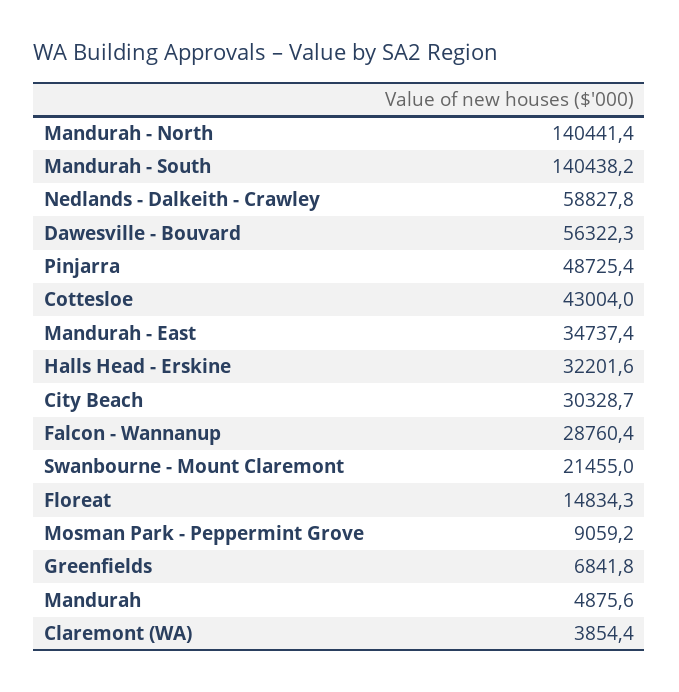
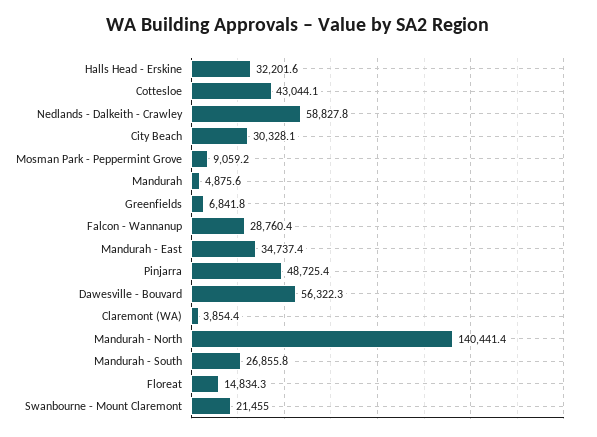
  {
    "Mandurah - North": 140441.4,
-   "Mandurah - South": 140438.2,
+   "Mandurah - South": 26855.8,
    "Nedlands - Dalkeith - Crawley": 58827.8,
    "Dawesville - Bouvard": 56322.3,
    "Pinjarra": 48725.4,
-   "Cottesloe": 43004,
+   "Cottesloe": 43044.1,
    "Mandurah - East": 34737.4,
    "Halls Head - Erskine": 32201.6,
-   "City Beach": 30328.7,
+   "City Beach": 30328.1,
    "Falcon - Wannanup": 28760.4,
    "Swanbourne - Mount Claremont": 21455,
    "Floreat": 14834.3,
    "Mosman Park - Peppermint Grove": 9059.2,
    "Greenfields": 6841.8,
    "Mandurah": 4875.6,
    "Claremont (WA)": 3854.4
  }

